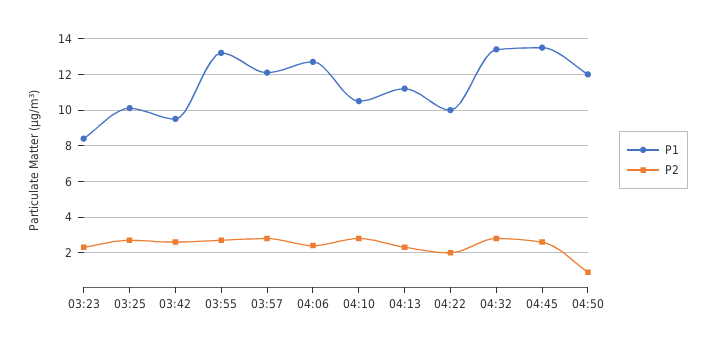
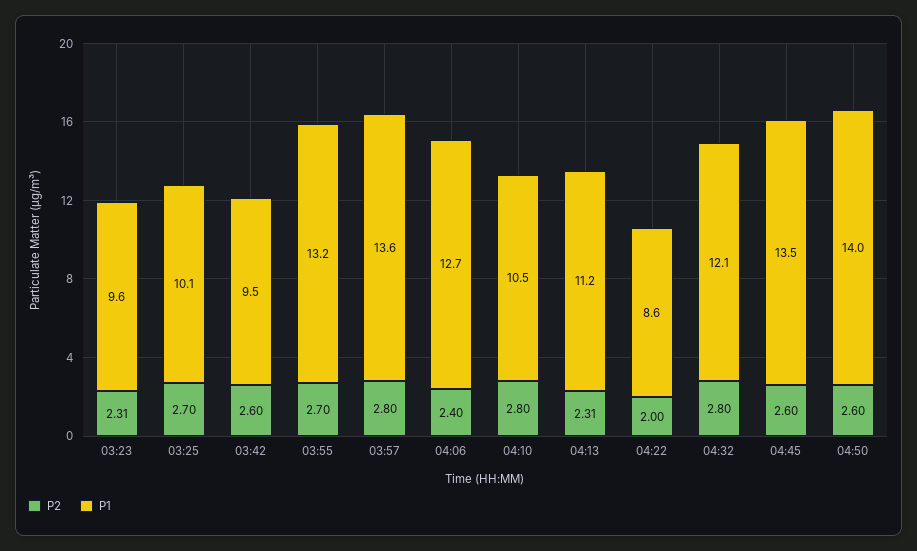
  {
    "P1": {
-     "03:23": 8.5,
+     "03:23": 9.6,
      "03:25": 10.1,
      "03:42": 9.5,
      "03:55": 13.2,
-     "03:57": 12,
+     "03:57": 13.6,
      "04:06": 12.7,
      "04:10": 10.5,
      "04:13": 11.2,
-     "04:22": 10,
+     "04:22": 8.6,
-     "04:32": 13.5,
+     "04:32": 12.1,
      "04:45": 13.5,
-     "04:50": 12
+     "04:50": 14
    },
    "P2": {
      "03:23": 2.31,
      "03:25": 2.7,
      "03:42": 2.6,
      "03:55": 2.7,
      "03:57": 2.8,
      "04:06": 2.4,
      "04:10": 2.8,
      "04:13": 2.31,
      "04:22": 2,
      "04:32": 2.8,
      "04:45": 2.6,
-     "04:50": 1
+     "04:50": 2.6
    }
  }

